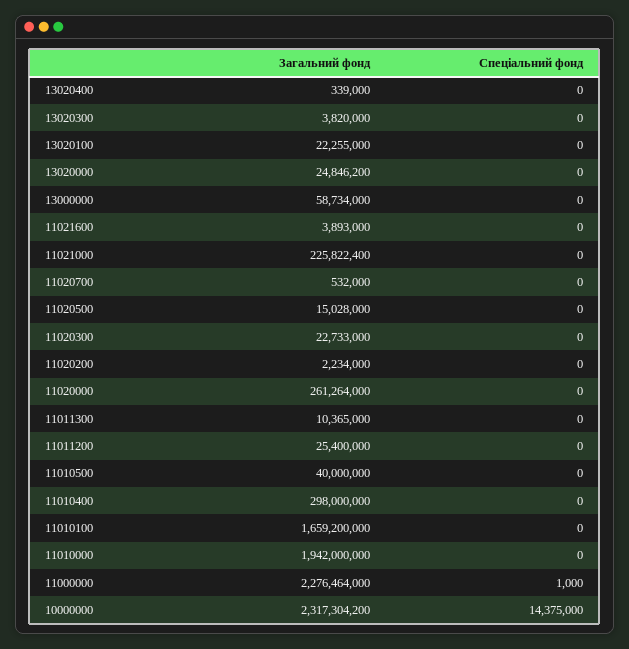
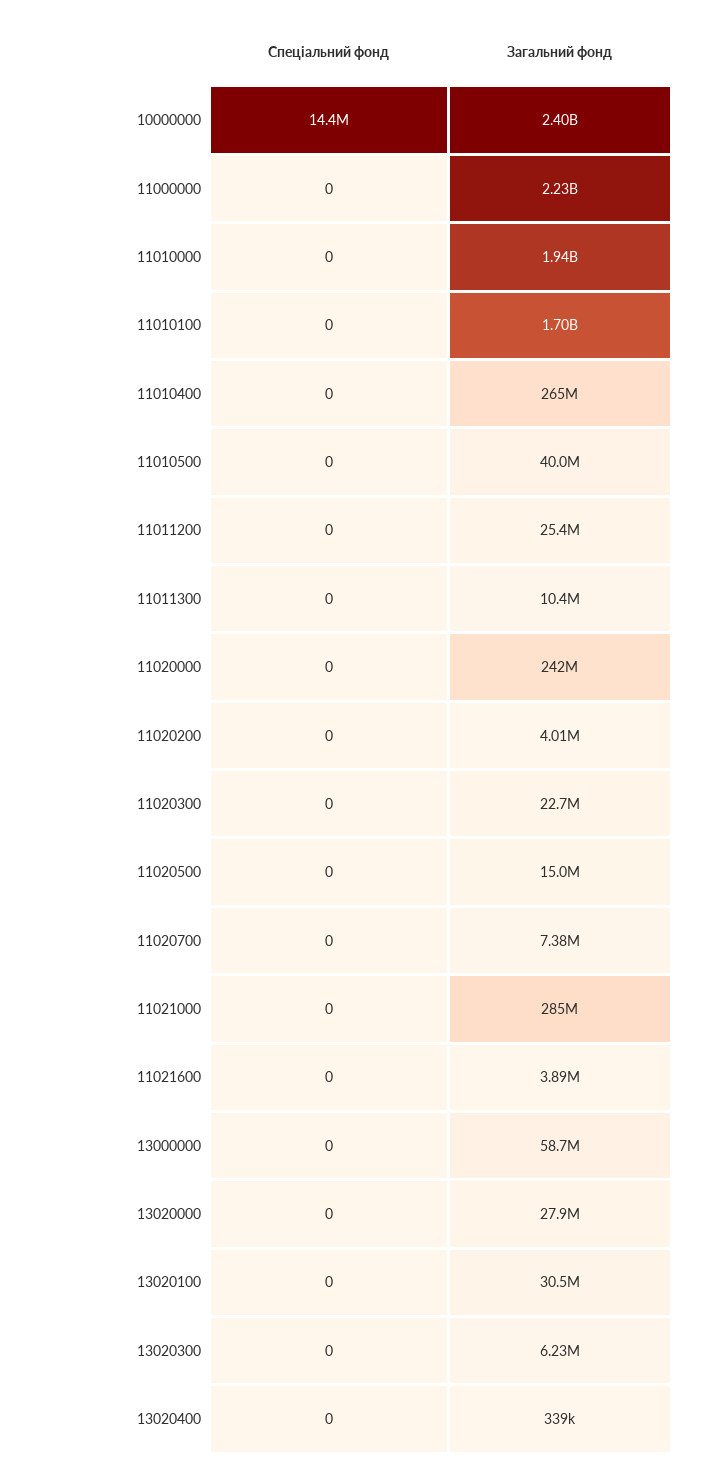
  {
    "Загальний фонд": {
      "13020400": 339000,
-     "13020300": 3820000,
+     "13020300": 6230000,
-     "13020100": 22255000,
+     "13020100": 30500000,
-     "13020000": 24846200,
+     "13020000": 27900000,
      "13000000": 58734000,
      "11021600": 3893000,
-     "11021000": 225822400,
+     "11021000": 285000000,
-     "11020700": 532000,
+     "11020700": 7380000,
      "11020500": 15028000,
      "11020300": 22733000,
-     "11020200": 2234000,
+     "11020200": 4010000,
-     "11020000": 261264000,
+     "11020000": 242000000,
      "11011300": 10365000,
      "11011200": 25400000,
      "11010500": 40000000,
-     "11010400": 298000000,
+     "11010400": 265000000,
-     "11010100": 1659200000,
+     "11010100": 1700000000,
      "11010000": 1942000000,
-     "11000000": 2276464000,
+     "11000000": 2230000000,
-     "10000000": 2317304200
+     "10000000": 2400000000
    },
    "Спеціальний фонд": {
      "13020400": 0,
      "13020300": 0,
      "13020100": 0,
      "13020000": 0,
      "13000000": 0,
      "11021600": 0,
      "11021000": 0,
      "11020700": 0,
      "11020500": 0,
      "11020300": 0,
      "11020200": 0,
      "11020000": 0,
      "11011300": 0,
      "11011200": 0,
      "11010500": 0,
      "11010400": 0,
      "11010100": 0,
      "11010000": 0,
-     "11000000": 1000,
+     "11000000": 0,
      "10000000": 14375000
    }
  }

